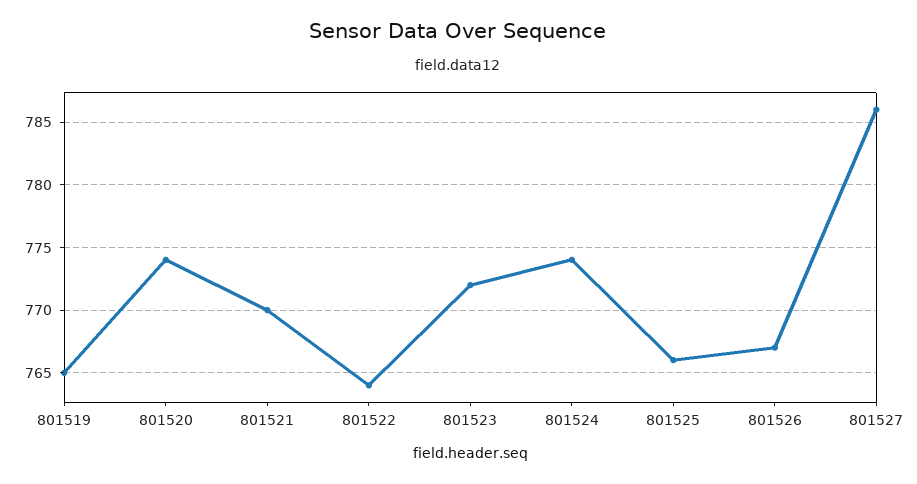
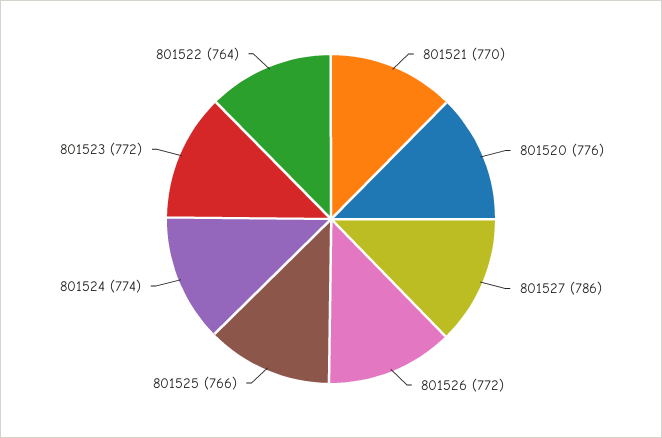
  {
-   "801519": 765,
-   "801520": 774,
+   "801520": 776,
    "801521": 770,
    "801522": 764,
    "801523": 772,
    "801524": 774,
    "801525": 766,
-   "801526": 767,
+   "801526": 772,
    "801527": 786
  }

